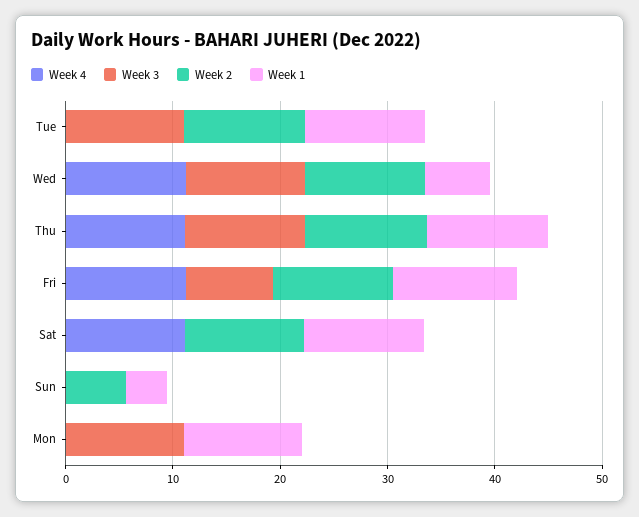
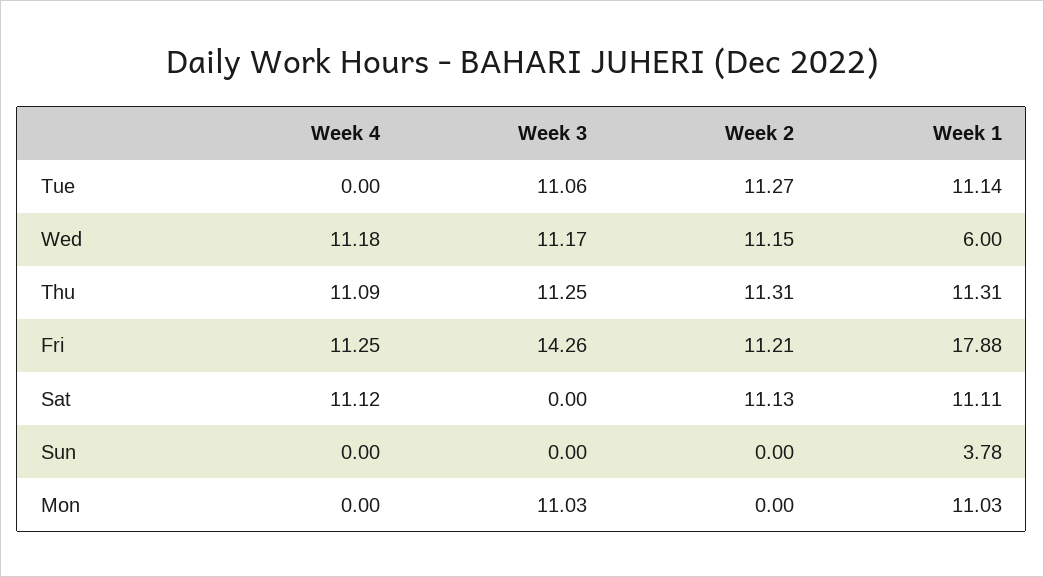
  {
    "Week 4": {
      "Tue": 0,
      "Wed": 11.18,
      "Thu": 11.09,
      "Fri": 11.25,
      "Sat": 11.12,
      "Sun": 0,
      "Mon": 0
    },
    "Week 3": {
      "Tue": 11.06,
      "Wed": 11.17,
      "Thu": 11.25,
-     "Fri": 8,
+     "Fri": 14.26,
      "Sat": 0,
      "Sun": 0,
      "Mon": 11.03
    },
    "Week 2": {
      "Tue": 11.27,
      "Wed": 11.15,
      "Thu": 11.31,
      "Fri": 11.21,
      "Sat": 11.13,
-     "Sun": 6,
+     "Sun": 0,
      "Mon": 0
    },
    "Week 1": {
      "Tue": 11.14,
      "Wed": 6,
      "Thu": 11.31,
-     "Fri": 12,
+     "Fri": 17.88,
      "Sat": 11.11,
      "Sun": 3.78,
      "Mon": 11.03
    }
  }

